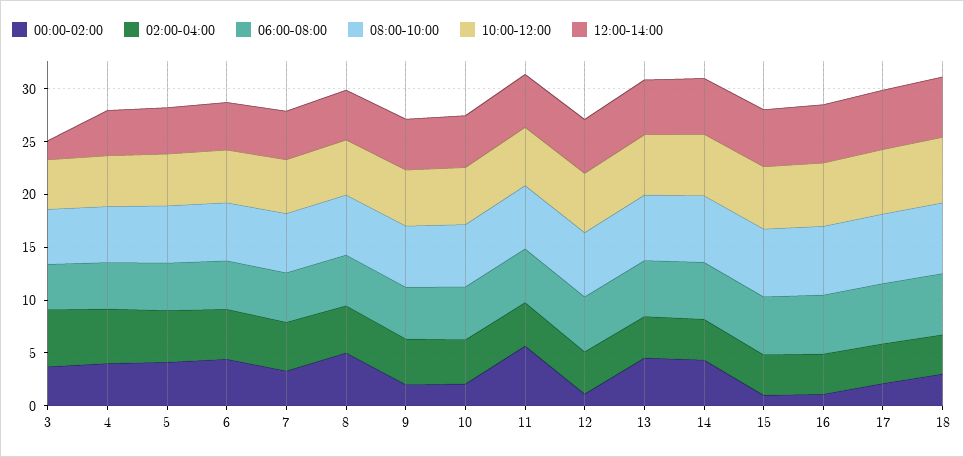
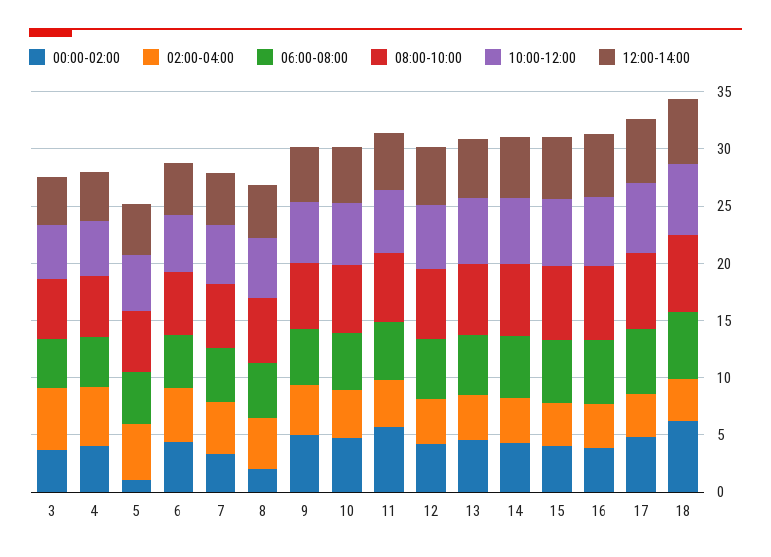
  {
    "00:00-02:00": {
      "3": 4,
      "4": 4,
-     "5": 4,
+     "5": 1,
      "6": 4,
      "7": 3,
-     "8": 5,
+     "8": 2,
-     "9": 2,
+     "9": 5,
-     "10": 2,
+     "10": 5,
      "11": 6,
-     "12": 1,
+     "12": 4,
      "13": 5,
      "14": 4,
-     "15": 1,
+     "15": 4,
-     "16": 1,
+     "16": 4,
-     "17": 2,
+     "17": 5,
-     "18": 3
+     "18": 6
    },
    "02:00-04:00": {
      "3": 5,
      "4": 5,
      "5": 5,
      "6": 5,
      "7": 5,
      "8": 4,
      "9": 4,
      "10": 4,
      "11": 4,
      "12": 4,
      "13": 4,
      "14": 4,
      "15": 4,
      "16": 4,
      "17": 4,
      "18": 4
    },
    "06:00-08:00": {
      "3": 4,
      "4": 4,
      "5": 5,
      "6": 5,
      "7": 5,
      "8": 5,
      "9": 5,
      "10": 5,
      "11": 5,
      "12": 5,
      "13": 5,
      "14": 5,
      "15": 6,
      "16": 6,
      "17": 6,
      "18": 6
    },
    "08:00-10:00": {
      "3": 5,
      "4": 5,
      "5": 5,
      "6": 6,
      "7": 6,
      "8": 6,
      "9": 6,
      "10": 6,
      "11": 6,
      "12": 6,
      "13": 6,
      "14": 6,
      "15": 6,
      "16": 7,
      "17": 7,
      "18": 7
    },
    "10:00-12:00": {
      "3": 5,
      "4": 5,
      "5": 5,
      "6": 5,
      "7": 5,
      "8": 5,
      "9": 5,
      "10": 5,
      "11": 6,
      "12": 6,
      "13": 6,
      "14": 6,
      "15": 6,
      "16": 6,
      "17": 6,
      "18": 6
    },
    "12:00-14:00": {
-     "3": 2,
+     "3": 4,
      "4": 4,
      "5": 4,
      "6": 5,
      "7": 5,
      "8": 5,
      "9": 5,
      "10": 5,
      "11": 5,
      "12": 5,
      "13": 5,
      "14": 5,
      "15": 5,
      "16": 6,
      "17": 6,
      "18": 6
    }
  }

